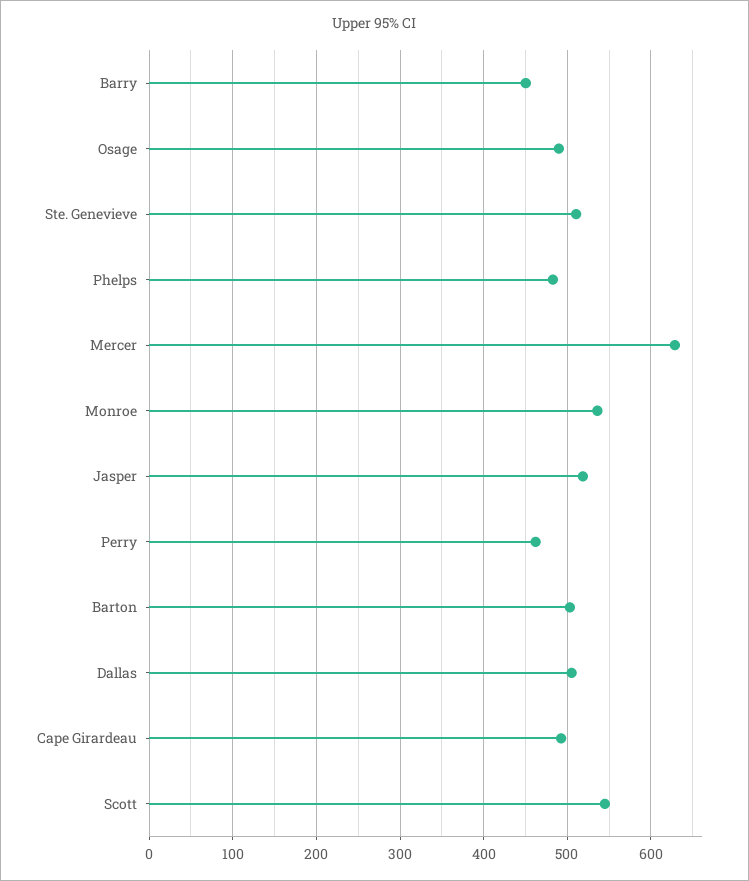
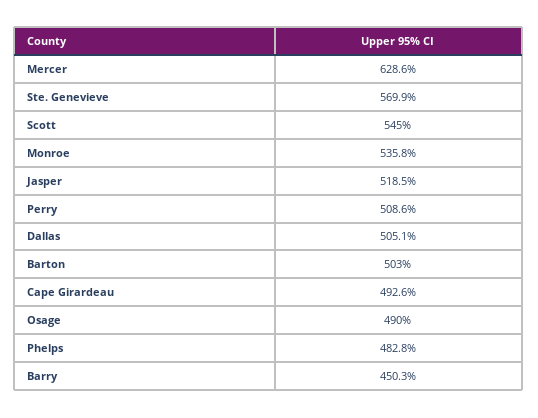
  {
    "Barry": 450.3,
    "Osage": 490,
-   "Ste. Genevieve": 510,
+   "Ste. Genevieve": 569.9,
    "Phelps": 482.8,
    "Mercer": 628.6,
    "Monroe": 535.8,
    "Jasper": 518.5,
-   "Perry": 460,
+   "Perry": 508.6,
    "Barton": 503,
    "Dallas": 505.1,
    "Cape Girardeau": 492.6,
    "Scott": 545
  }

